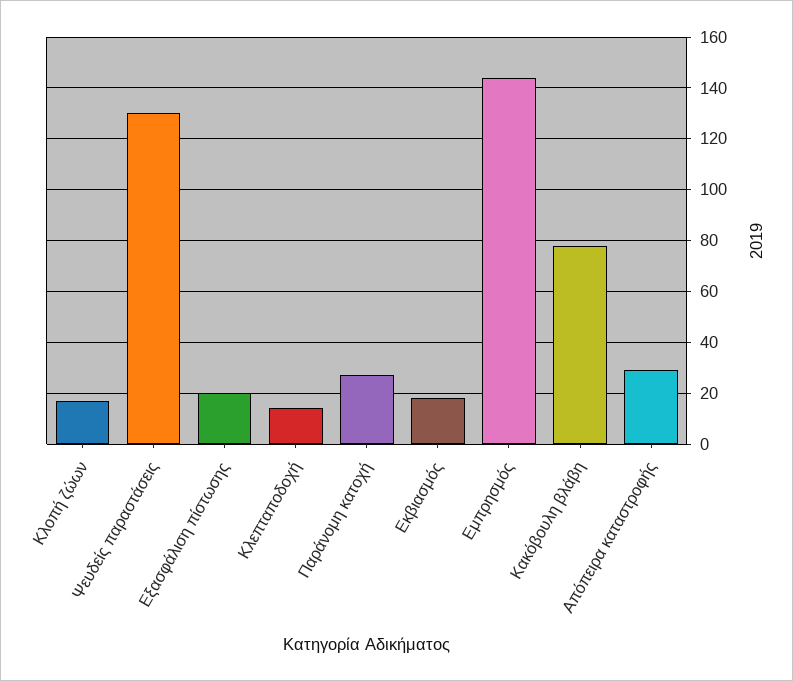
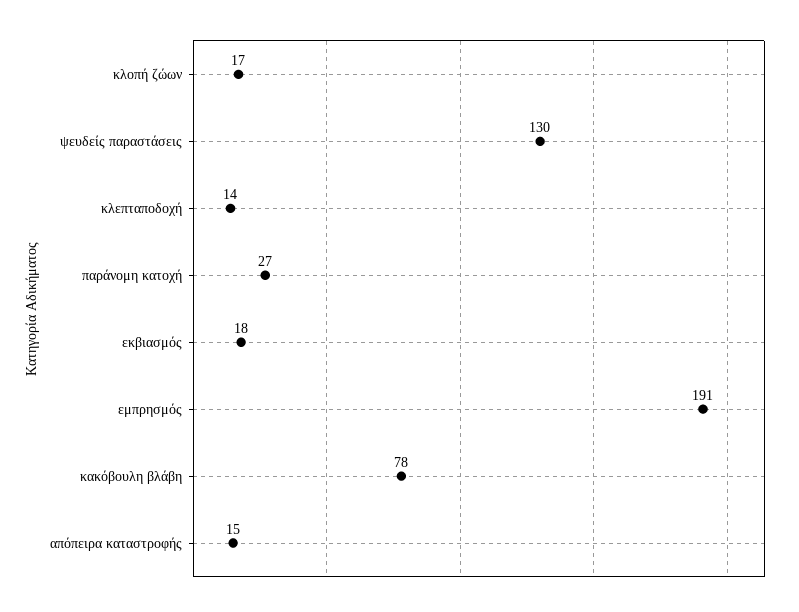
  {
    "Κλοπή ζώων": 17,
    "Ψευδείς παραστάσεις": 130,
-   "Εξασφάλιση πίστωσης": 20,
    "Κλεπταποδοχή": 14,
    "Παράνομη κατοχή": 27,
    "Εκβιασμός": 18,
-   "Εμπρησμός": 145,
+   "Εμπρησμός": 191,
    "Κακόβουλη βλάβη": 78,
-   "Απόπειρα καταστροφής": 30
+   "Απόπειρα καταστροφής": 15
  }

